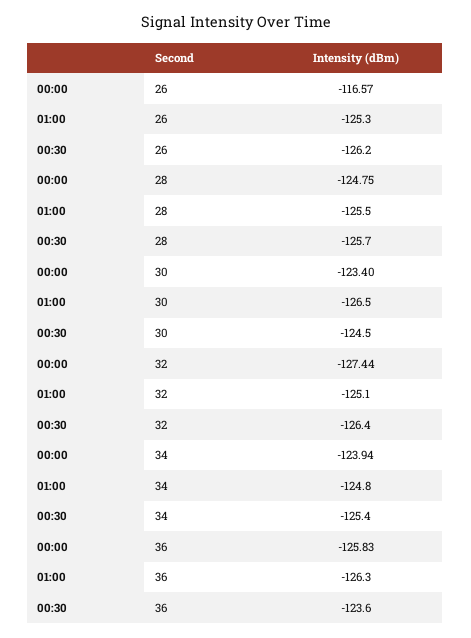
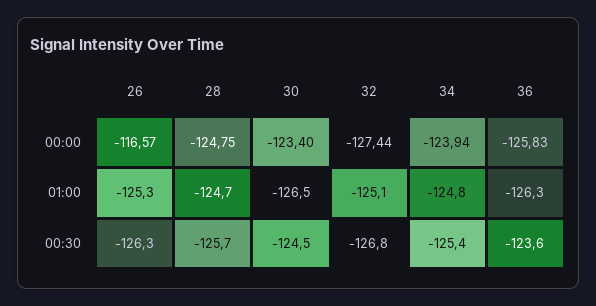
  {
    "00:00": {
      "26": -116.57,
      "28": -124.75,
      "30": -123.4,
      "32": -127.44,
      "34": -123.94,
      "36": -125.83
    },
    "01:00": {
      "26": -125.3,
-     "28": -125.5,
+     "28": -124.7,
      "30": -126.5,
      "32": -125.1,
      "34": -124.8,
      "36": -126.3
    },
    "00:30": {
-     "26": -126.2,
+     "26": -126.3,
      "28": -125.7,
      "30": -124.5,
-     "32": -126.4,
+     "32": -126.8,
      "34": -125.4,
      "36": -123.6
    }
  }

